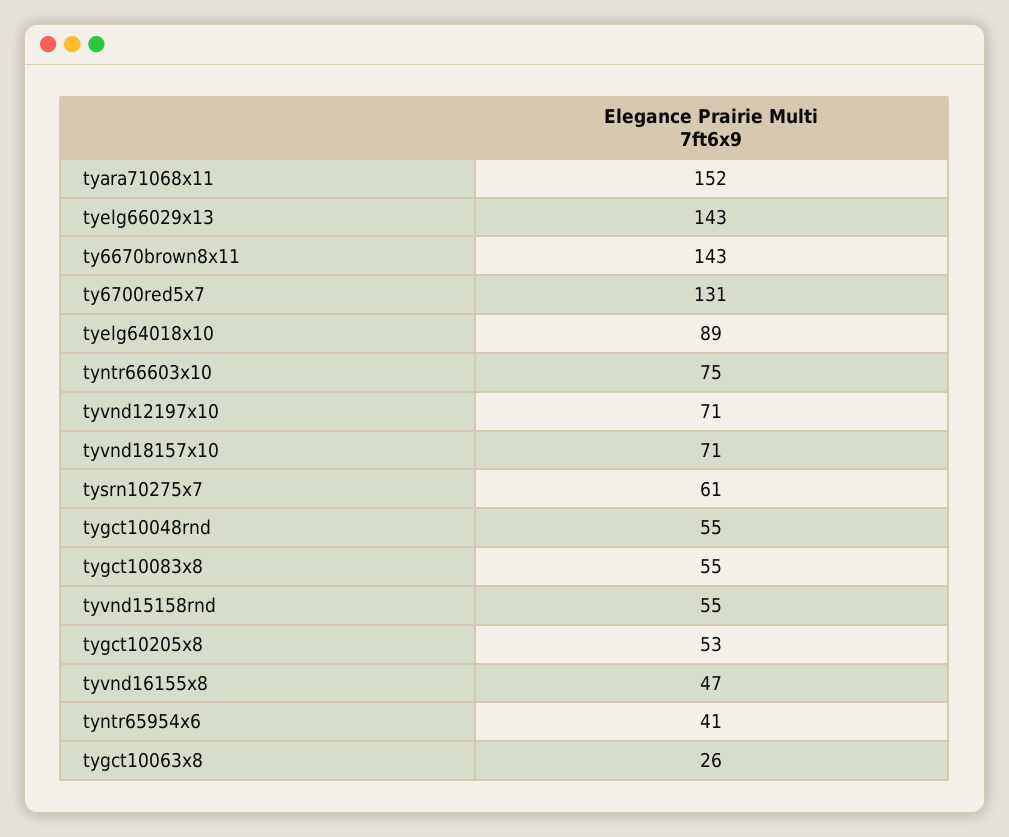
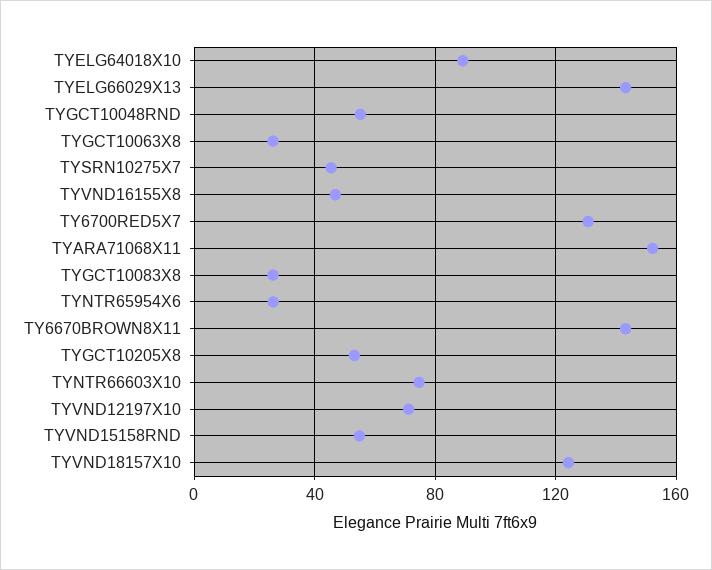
  {
    "tyara71068x11": 152,
    "tyelg66029x13": 143,
    "ty6670brown8x11": 143,
    "ty6700red5x7": 131,
    "tyelg64018x10": 89,
    "tyntr66603x10": 75,
    "tyvnd12197x10": 71,
-   "tyvnd18157x10": 71,
+   "tyvnd18157x10": 125,
-   "tysrn10275x7": 61,
+   "tysrn10275x7": 45,
    "tygct10048rnd": 55,
-   "tygct10083x8": 55,
+   "tygct10083x8": 25,
    "tyvnd15158rnd": 55,
    "tygct10205x8": 53,
    "tyvnd16155x8": 47,
-   "tyntr65954x6": 41,
+   "tyntr65954x6": 25,
    "tygct10063x8": 26
  }

